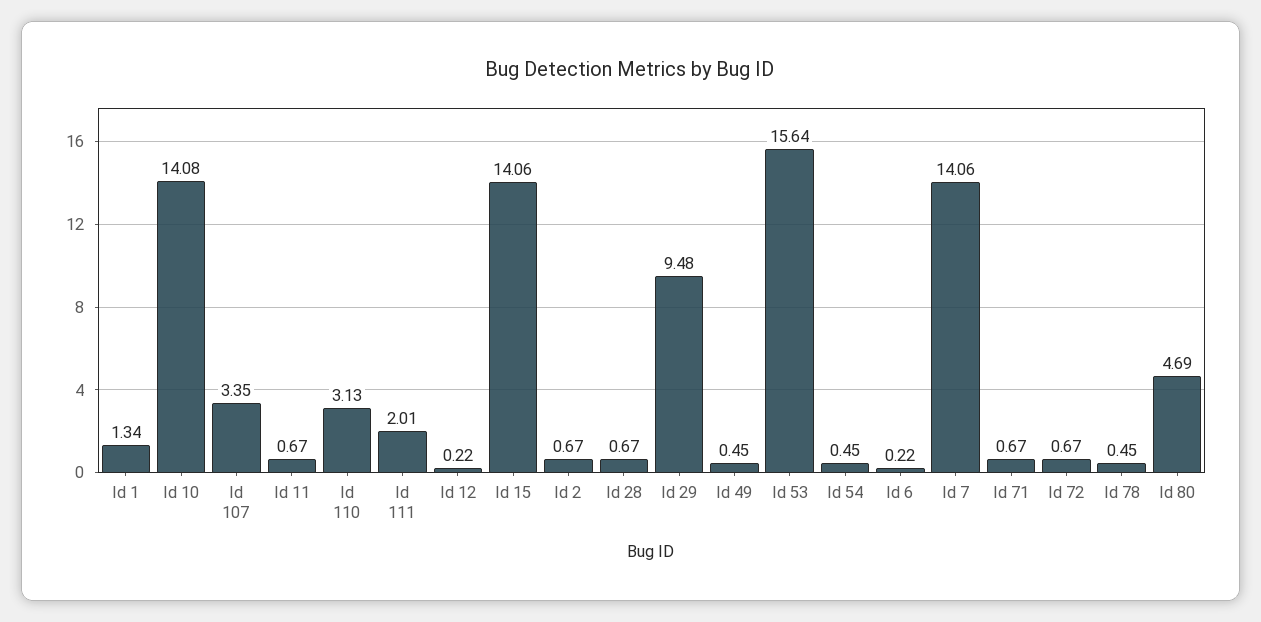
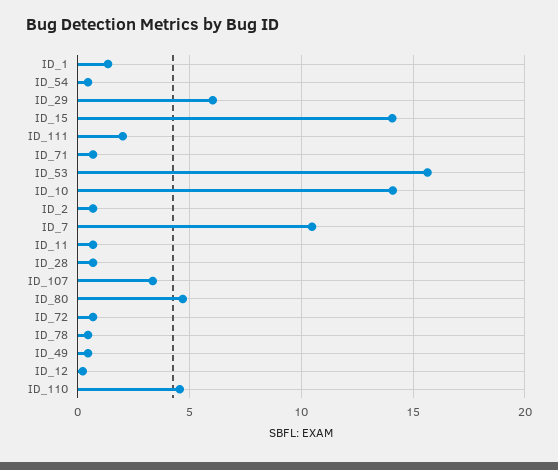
  {
    "Id 1": 1.34,
    "Id 10": 14.08,
    "Id 107": 3.35,
    "Id 11": 0.67,
-   "Id 110": 3.13,
+   "Id 110": 4.5,
    "Id 111": 2.01,
    "Id 12": 0.22,
    "Id 15": 14.06,
    "Id 2": 0.67,
    "Id 28": 0.67,
-   "Id 29": 9.48,
+   "Id 29": 6,
    "Id 49": 0.45,
    "Id 53": 15.64,
    "Id 54": 0.45,
-   "Id 6": 0.22,
-   "Id 7": 14.06,
+   "Id 7": 10.5,
    "Id 71": 0.67,
    "Id 72": 0.67,
    "Id 78": 0.45,
    "Id 80": 4.69
  }

